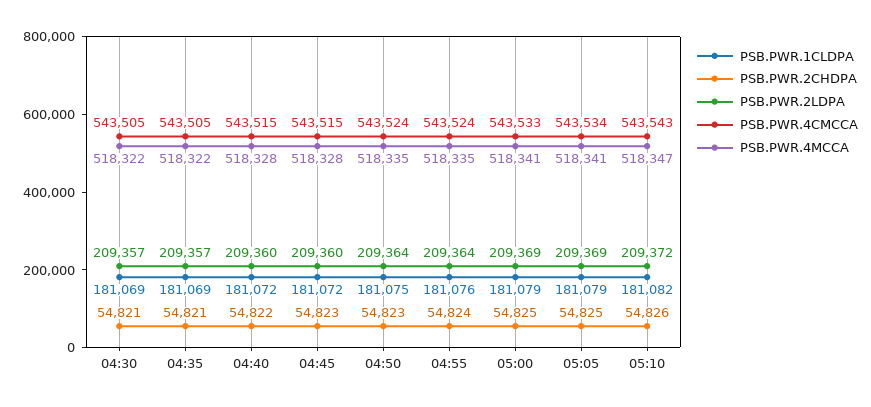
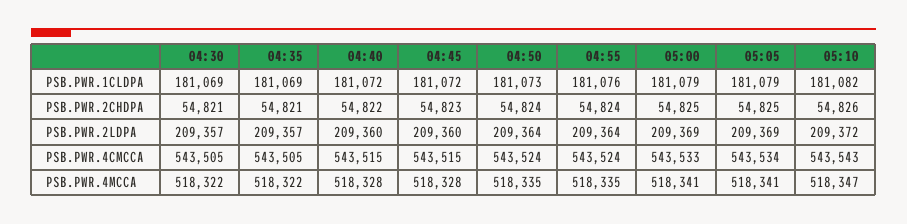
  {
    "PSB.PWR.1CLDPA": {
      "04:30": 181069,
      "04:35": 181069,
      "04:40": 181072,
      "04:45": 181072,
-     "04:50": 181075,
+     "04:50": 181073,
      "04:55": 181076,
      "05:00": 181079,
      "05:05": 181079,
      "05:10": 181082
    },
    "PSB.PWR.2CHDPA": {
      "04:30": 54821,
      "04:35": 54821,
      "04:40": 54822,
      "04:45": 54823,
-     "04:50": 54823,
+     "04:50": 54824,
      "04:55": 54824,
      "05:00": 54825,
      "05:05": 54825,
      "05:10": 54826
    },
    "PSB.PWR.2LDPA": {
      "04:30": 209357,
      "04:35": 209357,
      "04:40": 209360,
      "04:45": 209360,
      "04:50": 209364,
      "04:55": 209364,
      "05:00": 209369,
      "05:05": 209369,
      "05:10": 209372
    },
    "PSB.PWR.4CMCCA": {
      "04:30": 543505,
      "04:35": 543505,
      "04:40": 543515,
      "04:45": 543515,
      "04:50": 543524,
      "04:55": 543524,
      "05:00": 543533,
      "05:05": 543534,
      "05:10": 543543
    },
    "PSB.PWR.4MCCA": {
      "04:30": 518322,
      "04:35": 518322,
      "04:40": 518328,
      "04:45": 518328,
      "04:50": 518335,
      "04:55": 518335,
      "05:00": 518341,
      "05:05": 518341,
      "05:10": 518347
    }
  }

